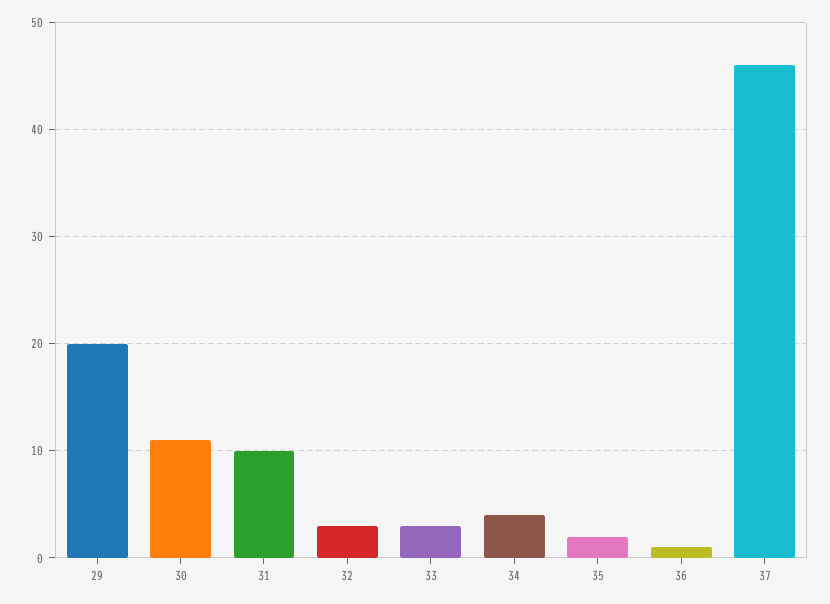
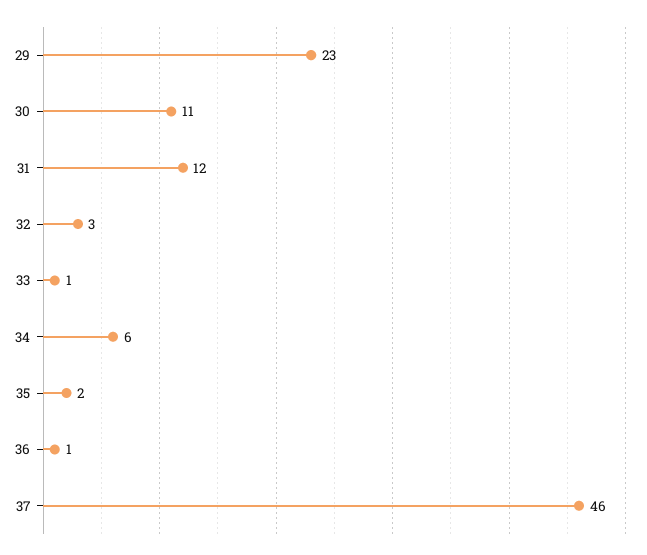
  {
-   "29": 20,
+   "29": 23,
    "30": 11,
-   "31": 10,
+   "31": 12,
    "32": 3,
-   "33": 3,
+   "33": 1,
-   "34": 4,
+   "34": 6,
    "35": 2,
    "36": 1,
    "37": 46
  }

